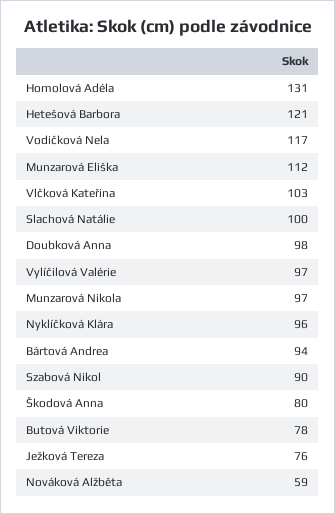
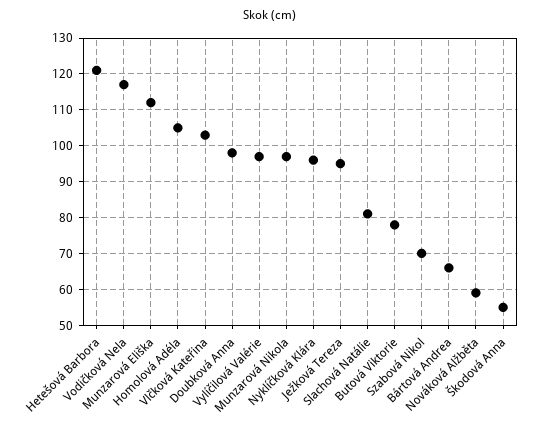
  {
-   "Homolová Adéla": 131,
+   "Homolová Adéla": 105,
    "Hetešová Barbora": 121,
    "Vodičková Nela": 117,
    "Munzarová Eliška": 112,
    "Vlčková Kateřina": 103,
-   "Slachová Natálie": 100,
+   "Slachová Natálie": 80,
    "Doubková Anna": 98,
    "Vylíčilová Valérie": 97,
    "Munzarová Nikola": 97,
    "Nyklíčková Klára": 96,
-   "Bártová Andrea": 94,
+   "Bártová Andrea": 65,
-   "Szabová Nikol": 90,
+   "Szabová Nikol": 70,
-   "Škodová Anna": 80,
+   "Škodová Anna": 55,
    "Butová Viktorie": 78,
-   "Ježková Tereza": 76,
+   "Ježková Tereza": 95,
    "Nováková Alžběta": 59
  }

